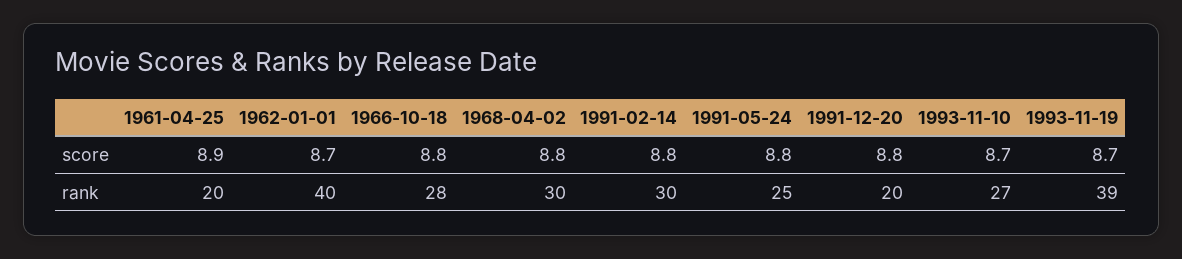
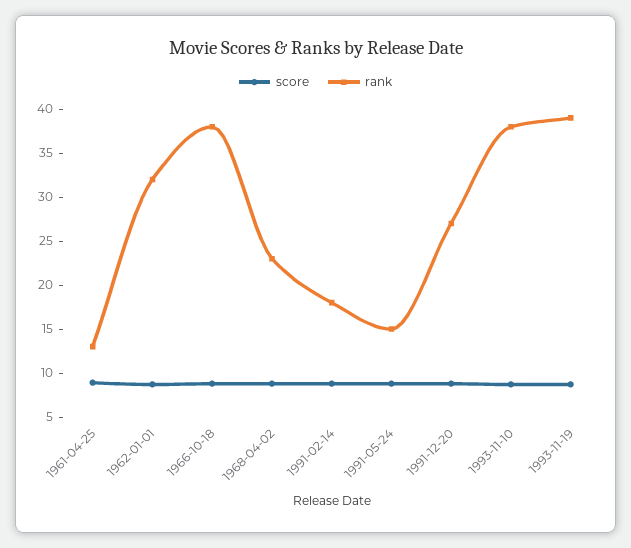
  {
    "score": {
      "1961-04-25": 8.9,
      "1962-01-01": 8.7,
      "1966-10-18": 8.8,
      "1968-04-02": 8.8,
      "1991-02-14": 8.8,
      "1991-05-24": 8.8,
      "1991-12-20": 8.8,
      "1993-11-10": 8.7,
      "1993-11-19": 8.7
    },
    "rank": {
-     "1961-04-25": 20,
+     "1961-04-25": 13,
-     "1962-01-01": 40,
+     "1962-01-01": 32,
-     "1966-10-18": 28,
+     "1966-10-18": 38,
-     "1968-04-02": 30,
+     "1968-04-02": 23,
-     "1991-02-14": 30,
+     "1991-02-14": 18,
-     "1991-05-24": 25,
+     "1991-05-24": 15,
-     "1991-12-20": 20,
+     "1991-12-20": 27,
-     "1993-11-10": 27,
+     "1993-11-10": 38,
      "1993-11-19": 39
    }
  }

